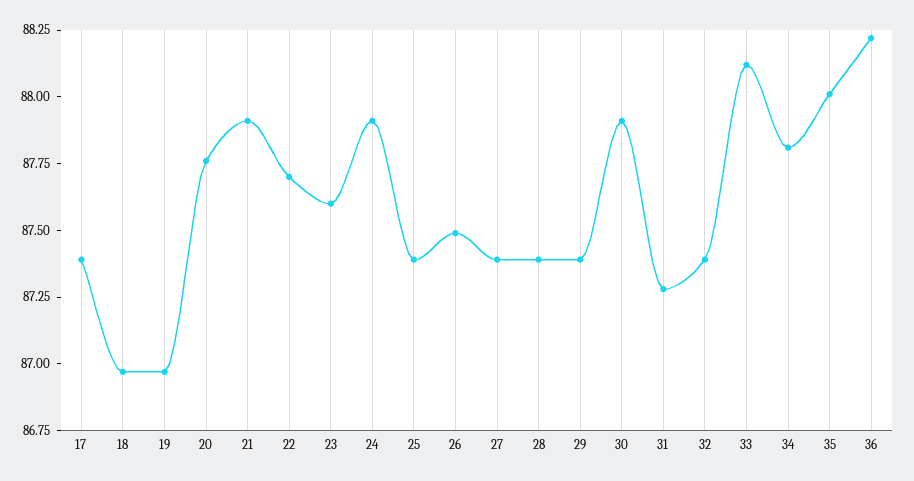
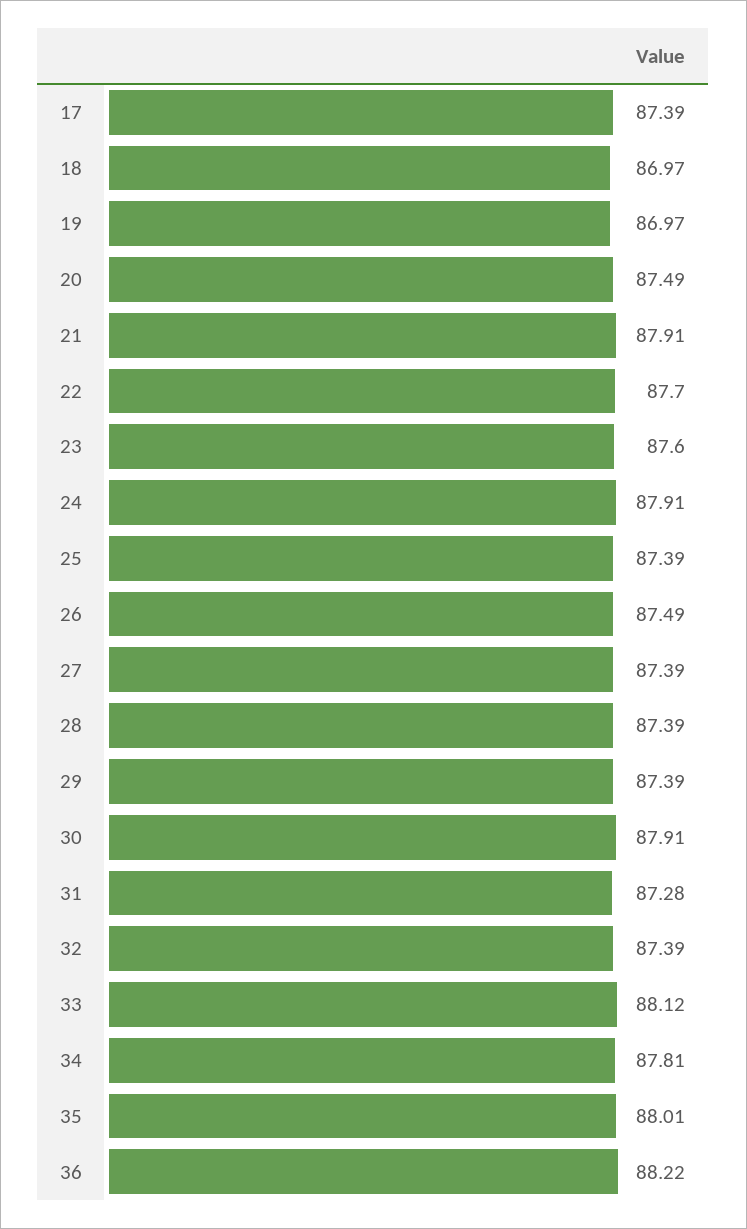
  {
    "17": 87.39,
    "18": 86.97,
    "19": 86.97,
-   "20": 87.75,
+   "20": 87.49,
    "21": 87.91,
    "22": 87.7,
    "23": 87.6,
    "24": 87.91,
    "25": 87.39,
    "26": 87.49,
    "27": 87.39,
    "28": 87.39,
    "29": 87.39,
    "30": 87.91,
    "31": 87.28,
    "32": 87.39,
    "33": 88.12,
    "34": 87.81,
    "35": 88.01,
    "36": 88.22
  }

